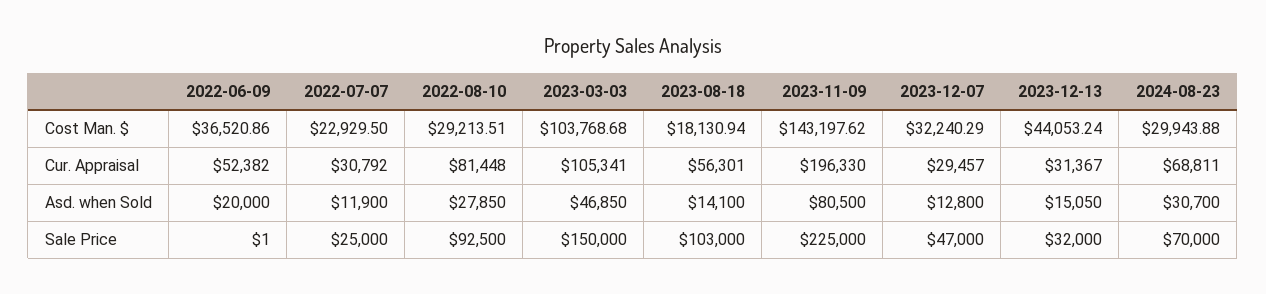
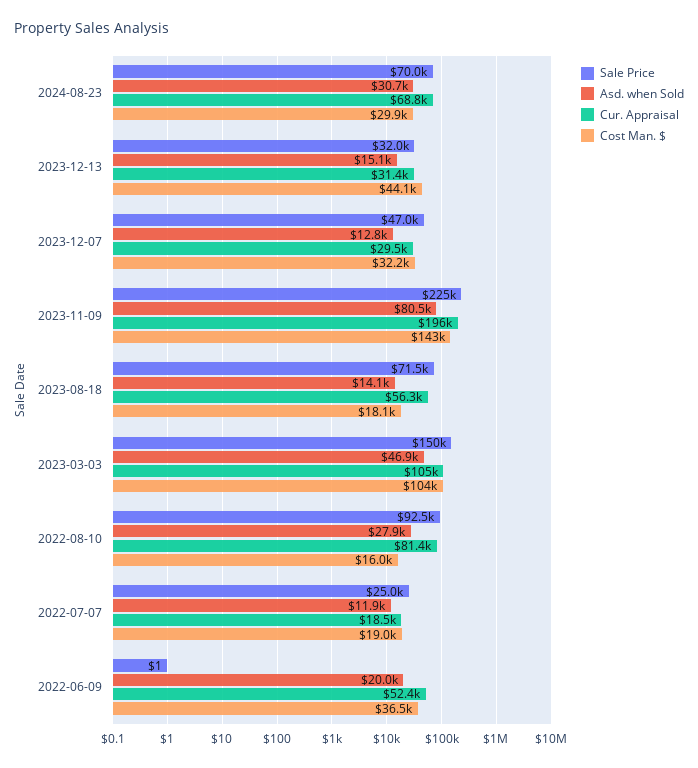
  {
    "Cost Man. $": {
      "2022-06-09": 36520.86,
-     "2022-07-07": 22929.5,
+     "2022-07-07": 19000,
-     "2022-08-10": 29213.51,
+     "2022-08-10": 16000,
      "2023-03-03": 103768.68,
      "2023-08-18": 18130.94,
      "2023-11-09": 143197.62,
      "2023-12-07": 32240.29,
      "2023-12-13": 44053.24,
      "2024-08-23": 29943.88
    },
    "Cur. Appraisal": {
      "2022-06-09": 52382,
-     "2022-07-07": 30792,
+     "2022-07-07": 18500,
      "2022-08-10": 81448,
      "2023-03-03": 105341,
      "2023-08-18": 56301,
      "2023-11-09": 196330,
      "2023-12-07": 29457,
      "2023-12-13": 31367,
      "2024-08-23": 68811
    },
    "Asd. when Sold": {
      "2022-06-09": 20000,
      "2022-07-07": 11900,
      "2022-08-10": 27850,
      "2023-03-03": 46850,
      "2023-08-18": 14100,
      "2023-11-09": 80500,
      "2023-12-07": 12800,
      "2023-12-13": 15050,
      "2024-08-23": 30700
    },
    "Sale Price": {
      "2022-06-09": 1,
      "2022-07-07": 25000,
      "2022-08-10": 92500,
      "2023-03-03": 150000,
-     "2023-08-18": 103000,
+     "2023-08-18": 71500,
      "2023-11-09": 225000,
      "2023-12-07": 47000,
      "2023-12-13": 32000,
      "2024-08-23": 70000
    }
  }

